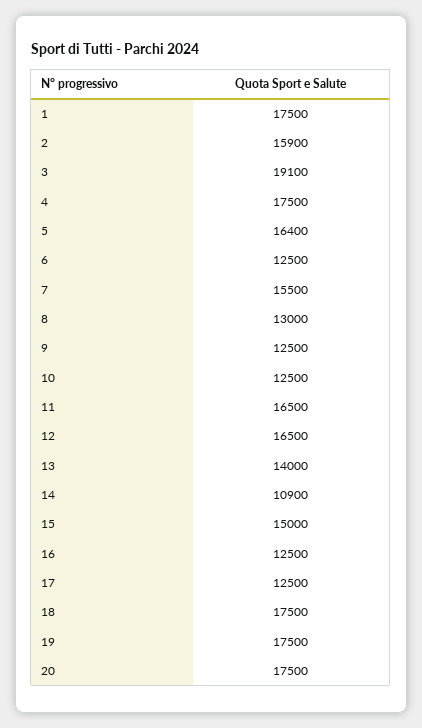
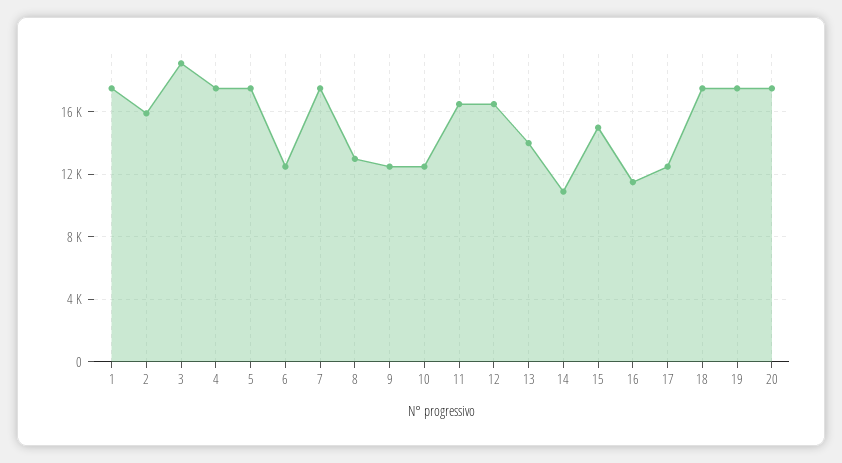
  {
    "1": 17500,
    "2": 15900,
    "3": 19100,
    "4": 17500,
-   "5": 16400,
+   "5": 17500,
    "6": 12500,
-   "7": 15500,
+   "7": 17500,
    "8": 13000,
    "9": 12500,
    "10": 12500,
    "11": 16500,
    "12": 16500,
    "13": 14000,
    "14": 10900,
    "15": 15000,
-   "16": 12500,
+   "16": 11500,
    "17": 12500,
    "18": 17500,
    "19": 17500,
    "20": 17500
  }

